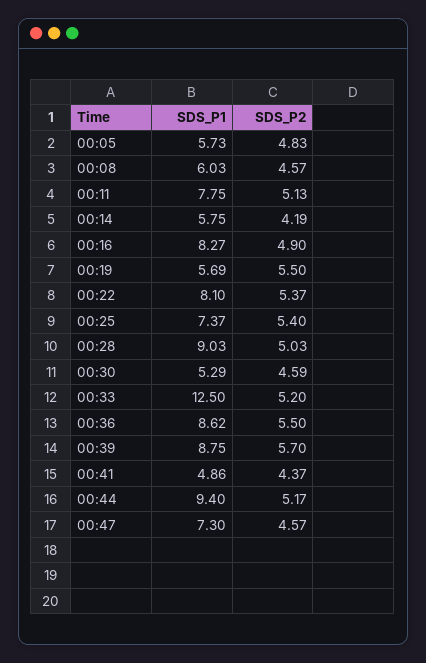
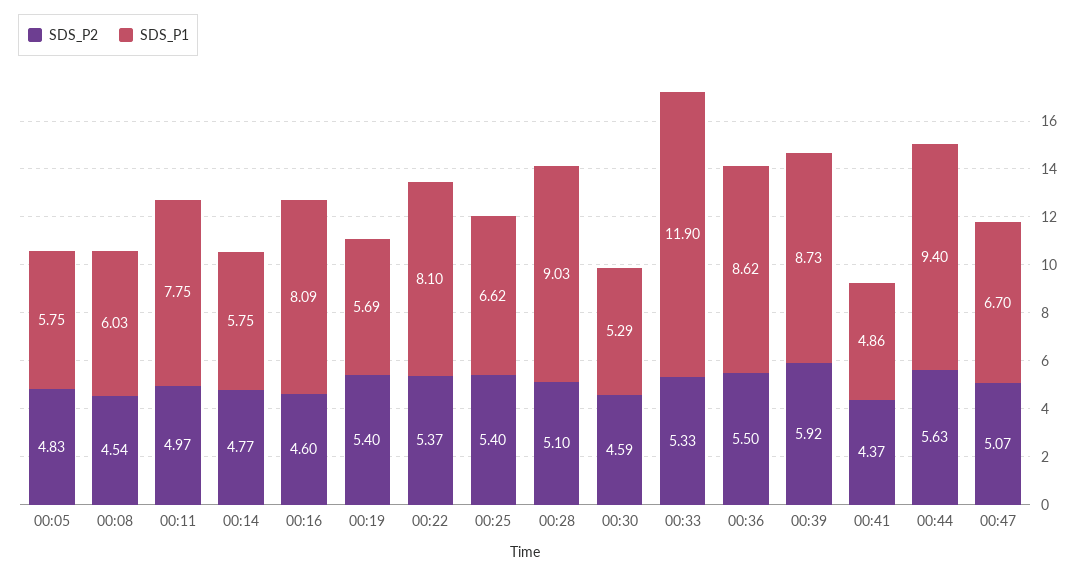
  {
    "SDS_P1": {
-     "00:05": 5.73,
+     "00:05": 5.75,
      "00:08": 6.03,
      "00:11": 7.75,
      "00:14": 5.75,
-     "00:16": 8.27,
+     "00:16": 8.09,
      "00:19": 5.69,
      "00:22": 8.1,
-     "00:25": 7.37,
+     "00:25": 6.62,
      "00:28": 9.03,
      "00:30": 5.29,
-     "00:33": 12.5,
+     "00:33": 11.9,
      "00:36": 8.62,
-     "00:39": 8.75,
+     "00:39": 8.73,
      "00:41": 4.86,
      "00:44": 9.4,
-     "00:47": 7.3
+     "00:47": 6.7
    },
    "SDS_P2": {
      "00:05": 4.83,
-     "00:08": 4.57,
+     "00:08": 4.54,
-     "00:11": 5.13,
+     "00:11": 4.97,
-     "00:14": 4.19,
+     "00:14": 4.77,
-     "00:16": 4.9,
+     "00:16": 4.6,
-     "00:19": 5.5,
+     "00:19": 5.4,
      "00:22": 5.37,
      "00:25": 5.4,
-     "00:28": 5.03,
+     "00:28": 5.1,
      "00:30": 4.59,
-     "00:33": 5.2,
+     "00:33": 5.33,
      "00:36": 5.5,
-     "00:39": 5.7,
+     "00:39": 5.92,
      "00:41": 4.37,
-     "00:44": 5.17,
+     "00:44": 5.63,
-     "00:47": 4.57
+     "00:47": 5.07
    }
  }

